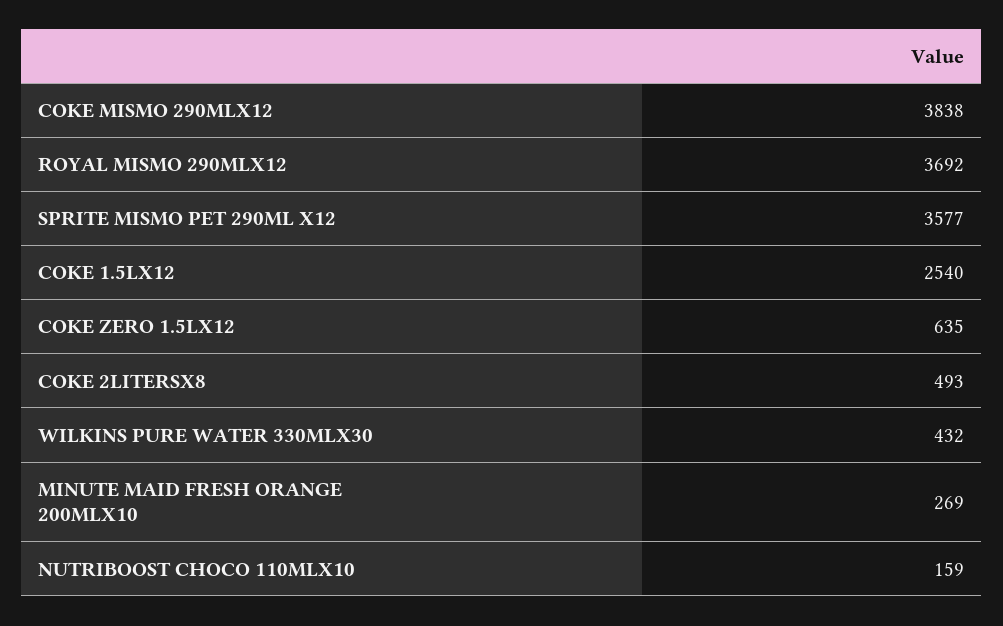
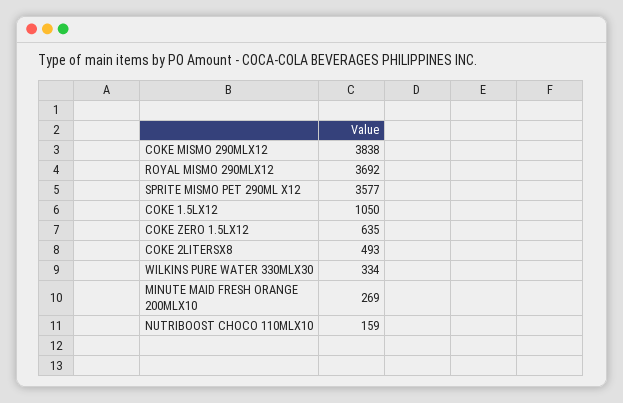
  {
    "COKE MISMO 290MLX12": 3838,
    "ROYAL MISMO 290MLX12": 3692,
    "SPRITE MISMO PET 290ML X12": 3577,
-   "COKE 1.5LX12": 2540,
+   "COKE 1.5LX12": 1050,
    "COKE ZERO 1.5LX12": 635,
    "COKE 2LITERSX8": 493,
-   "WILKINS PURE WATER 330MLX30": 432,
+   "WILKINS PURE WATER 330MLX30": 334,
    "MINUTE MAID FRESH ORANGE 200MLX10": 269,
    "NUTRIBOOST CHOCO 110MLX10": 159
  }

